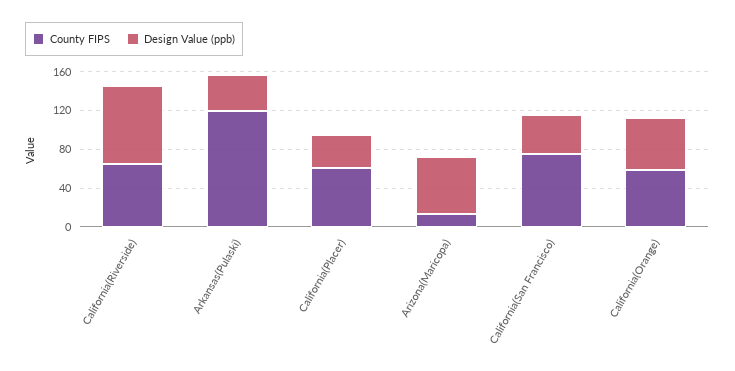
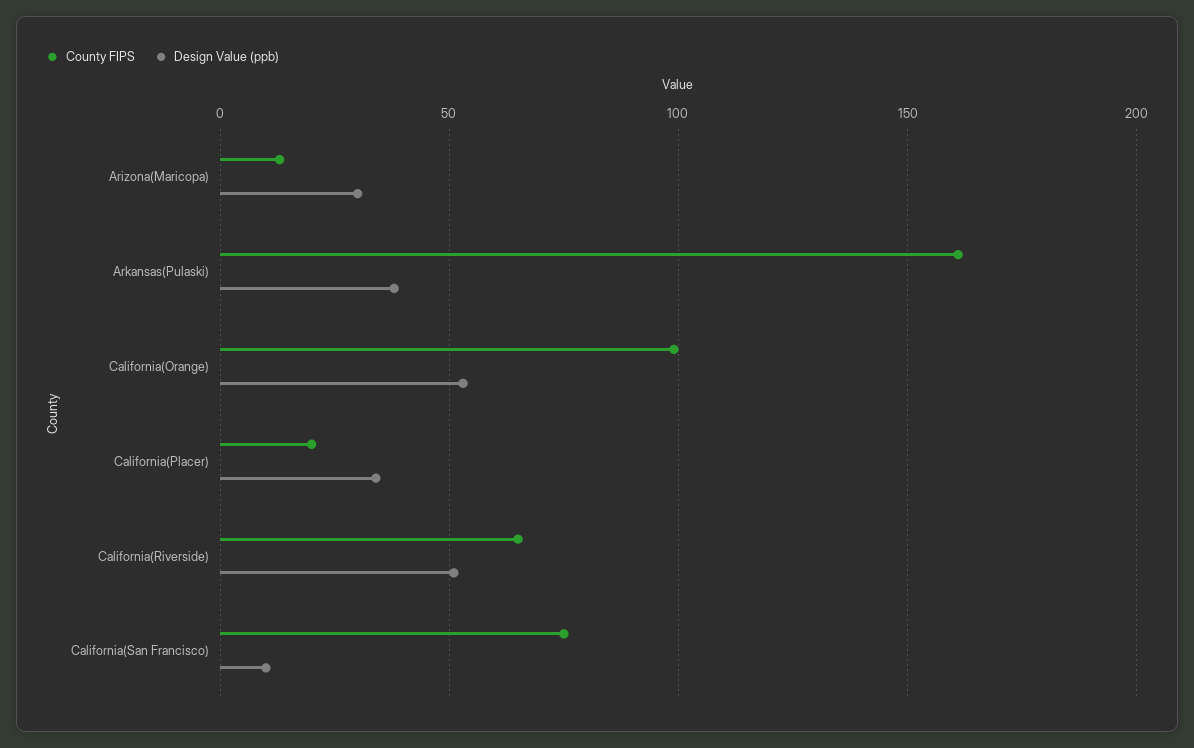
  {
    "County FIPS": {
      "California(Riverside)": 65,
-     "Arkansas(Pulaski)": 120,
+     "Arkansas(Pulaski)": 160,
-     "California(Placer)": 60,
+     "California(Placer)": 20,
      "Arizona(Maricopa)": 15,
      "California(San Francisco)": 75,
-     "California(Orange)": 60
+     "California(Orange)": 100
    },
    "Design Value (ppb)": {
-     "California(Riverside)": 80,
+     "California(Riverside)": 50,
      "Arkansas(Pulaski)": 40,
      "California(Placer)": 35,
-     "Arizona(Maricopa)": 60,
+     "Arizona(Maricopa)": 30,
-     "California(San Francisco)": 40,
+     "California(San Francisco)": 10,
      "California(Orange)": 55
    }
  }

